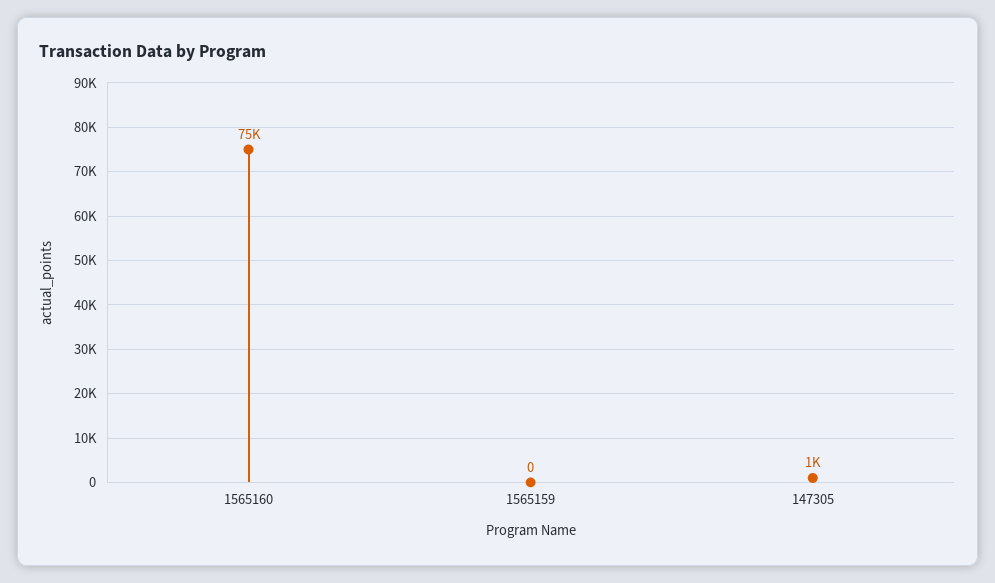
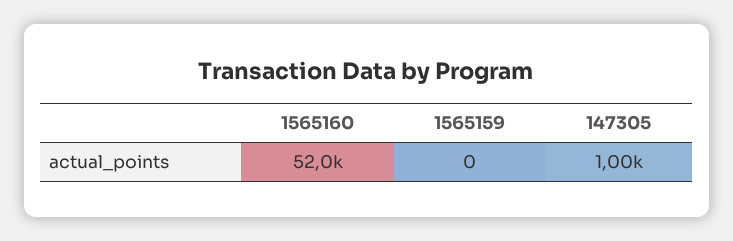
  {
-   "1565160": 75000,
+   "1565160": 52000,
    "1565159": 0,
    "147305": 1000
  }

